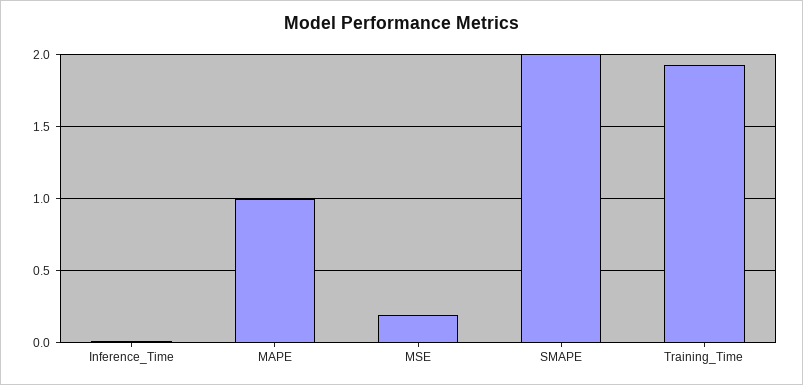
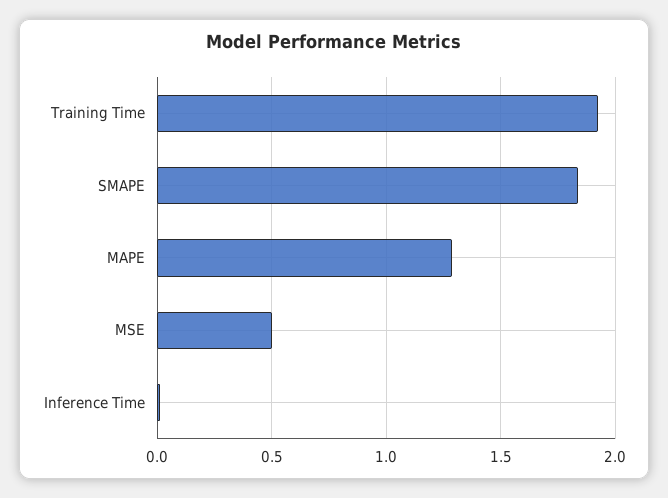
  {
    "Inference_Time": 0,
-   "MAPE": 1,
+   "MAPE": 1.3,
-   "MSE": 0.2,
+   "MSE": 0.5,
-   "SMAPE": 2,
+   "SMAPE": 1.85,
    "Training_Time": 1.95
  }

